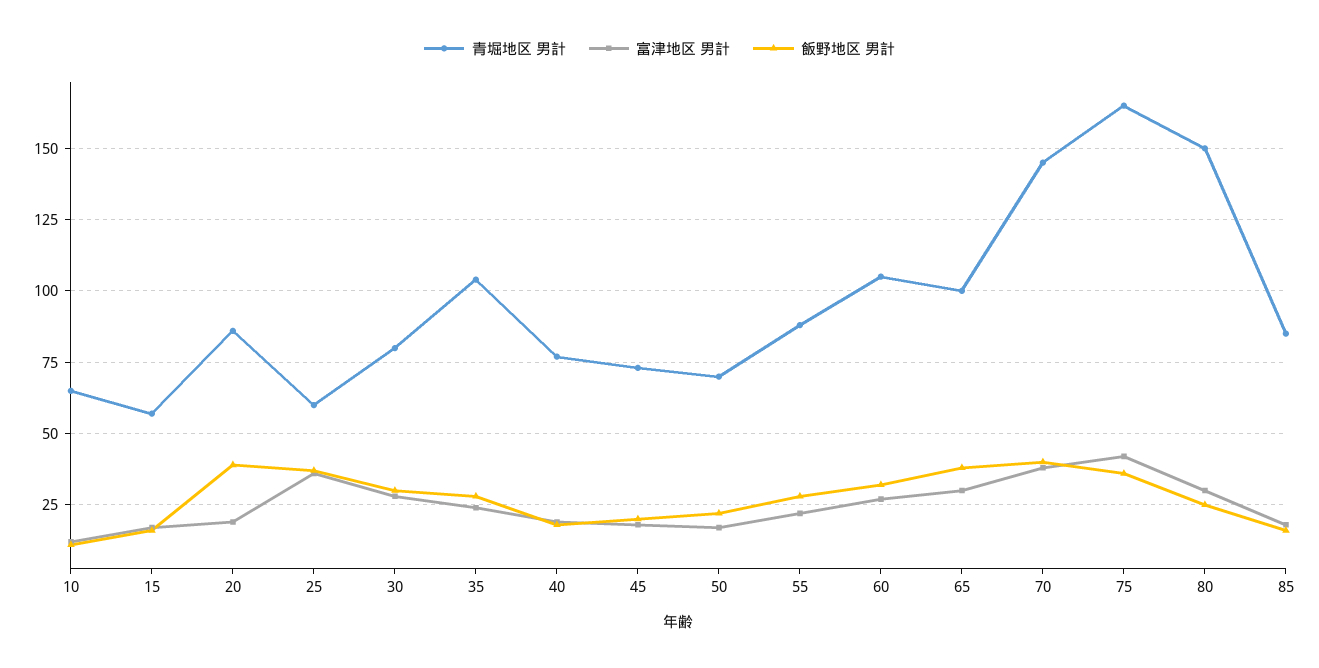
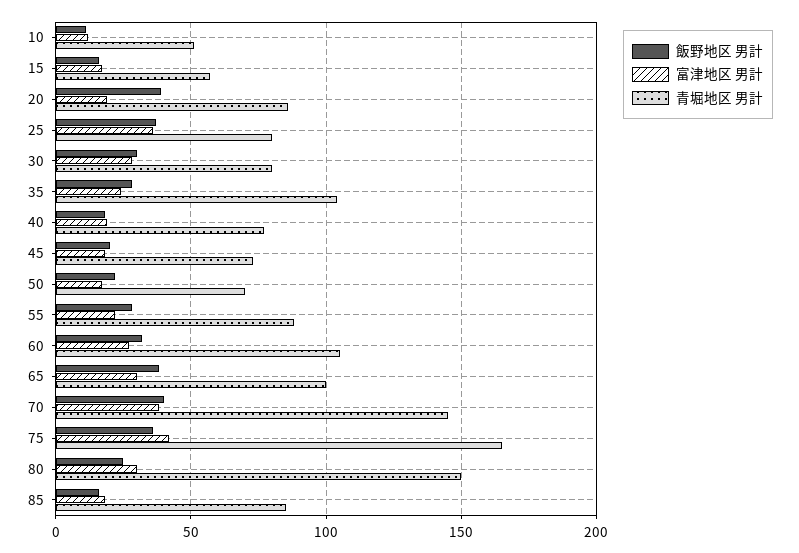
  {
    "青堀地区 男計": {
-     "10": 65,
+     "10": 50,
      "15": 55,
      "20": 85,
-     "25": 60,
+     "25": 80,
      "30": 80,
      "35": 105,
      "40": 75,
      "45": 75,
      "50": 70,
      "55": 90,
      "60": 105,
      "65": 100,
      "70": 145,
      "75": 165,
      "80": 150,
      "85": 85
    },
    "富津地区 男計": {
      "10": 10,
      "15": 15,
      "20": 20,
      "25": 35,
      "30": 30,
      "35": 25,
      "40": 20,
      "45": 20,
      "50": 15,
      "55": 20,
      "60": 25,
      "65": 30,
      "70": 40,
      "75": 40,
      "80": 30,
      "85": 20
    },
    "飯野地区 男計": {
      "10": 10,
      "15": 15,
      "20": 40,
      "25": 35,
      "30": 30,
      "35": 30,
      "40": 20,
      "45": 20,
      "50": 20,
      "55": 30,
      "60": 30,
      "65": 40,
      "70": 40,
      "75": 35,
      "80": 25,
      "85": 15
    }
  }

